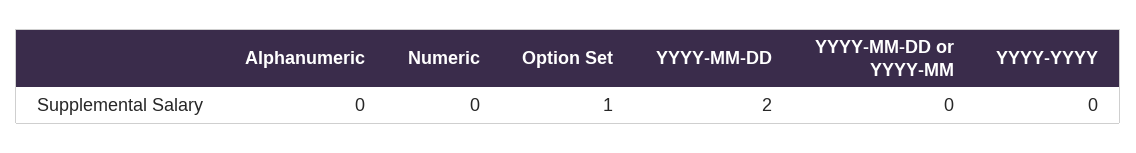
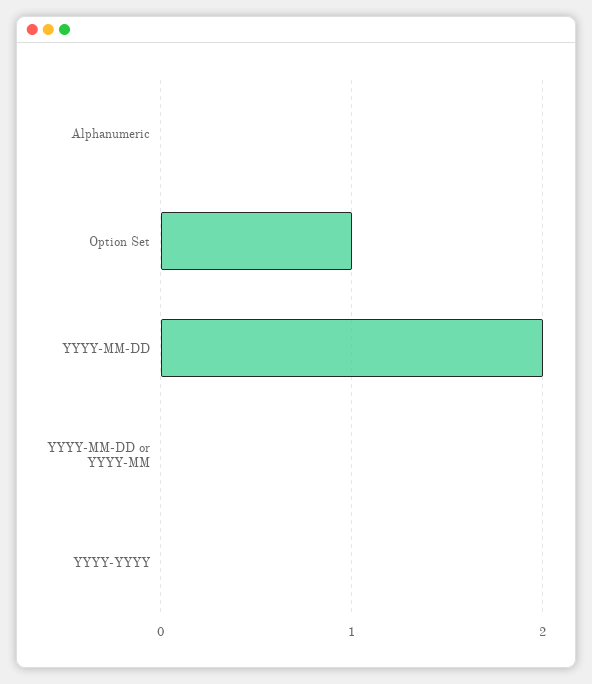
  {
    "Alphanumeric": 0,
-   "Numeric": 0,
    "Option Set": 1,
    "YYYY-MM-DD": 2,
    "YYYY-MM-DD or YYYY-MM": 0,
    "YYYY-YYYY": 0
  }

